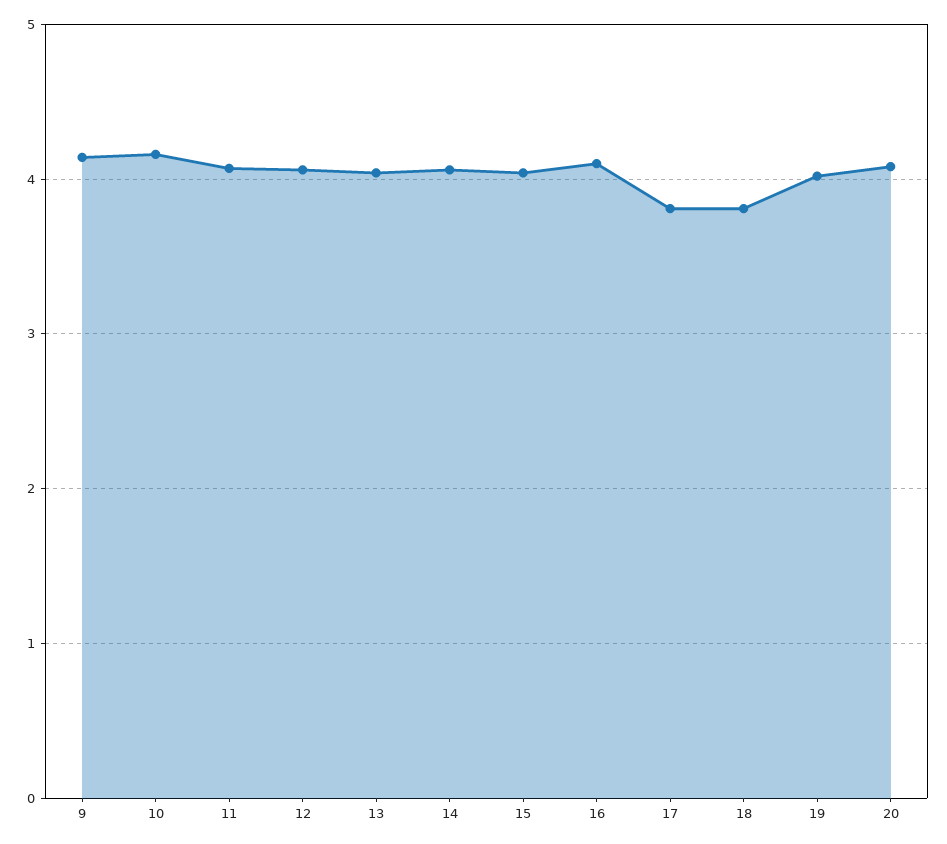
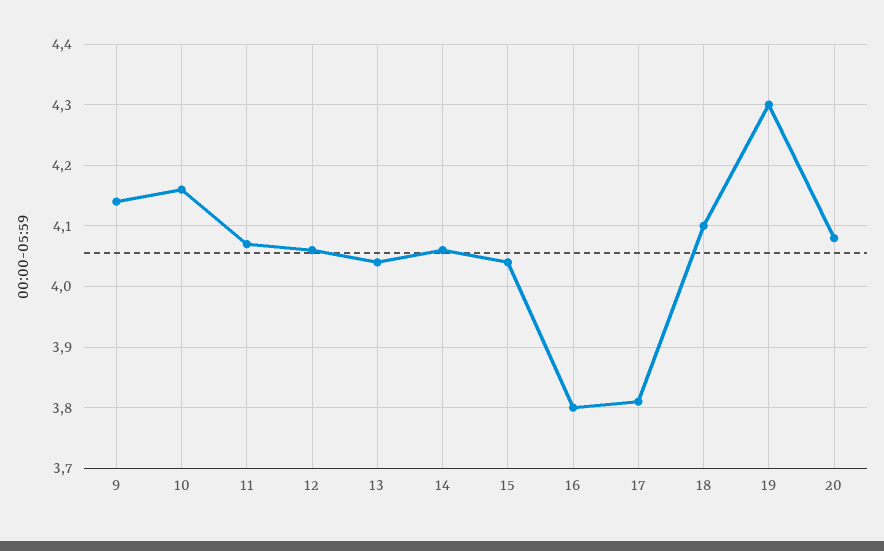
  {
    "9": 4.14,
    "10": 4.16,
    "11": 4.07,
    "12": 4.06,
    "13": 4.04,
    "14": 4.06,
    "15": 4.04,
-   "16": 4.1,
+   "16": 3.8,
    "17": 3.81,
-   "18": 3.8,
+   "18": 4.1,
-   "19": 4,
+   "19": 4.3,
    "20": 4.08
  }

